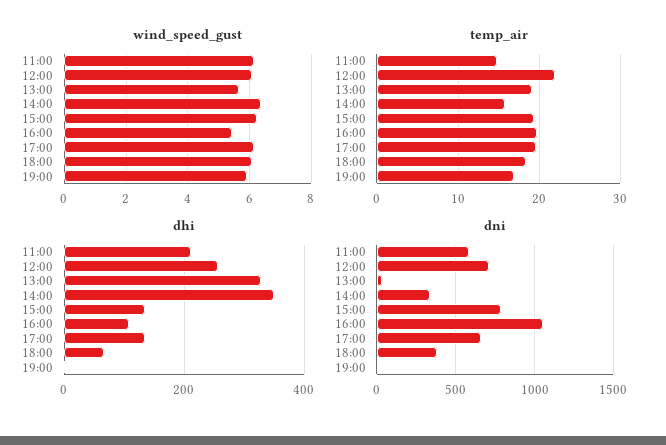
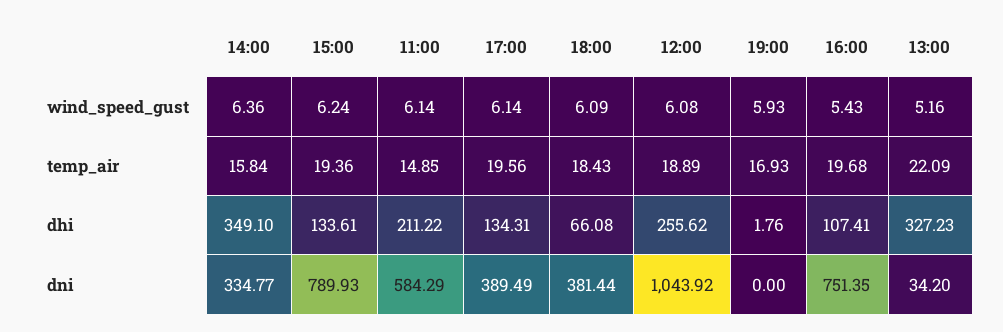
  {
    "wind_speed_gust": {
      "11:00": 6.14,
      "12:00": 6.08,
-     "13:00": 5.6,
+     "13:00": 5.16,
      "14:00": 6.36,
      "15:00": 6.24,
      "16:00": 5.43,
      "17:00": 6.14,
      "18:00": 6.09,
      "19:00": 5.93
    },
    "temp_air": {
      "11:00": 14.85,
-     "12:00": 22,
+     "12:00": 18.89,
-     "13:00": 19,
+     "13:00": 22.09,
      "14:00": 15.84,
      "15:00": 19.36,
      "16:00": 19.68,
      "17:00": 19.56,
      "18:00": 18.43,
      "19:00": 16.93
    },
    "dhi": {
      "11:00": 211.22,
      "12:00": 255.62,
      "13:00": 327.23,
      "14:00": 349.1,
      "15:00": 133.61,
      "16:00": 107.41,
      "17:00": 134.31,
      "18:00": 66.08,
      "19:00": 1.76
    },
    "dni": {
      "11:00": 584.29,
-     "12:00": 700,
+     "12:00": 1043.92,
      "13:00": 34.2,
      "14:00": 334.77,
      "15:00": 789.93,
-     "16:00": 1050,
+     "16:00": 751.35,
-     "17:00": 650,
+     "17:00": 389.49,
      "18:00": 381.44,
      "19:00": 0
    }
  }

